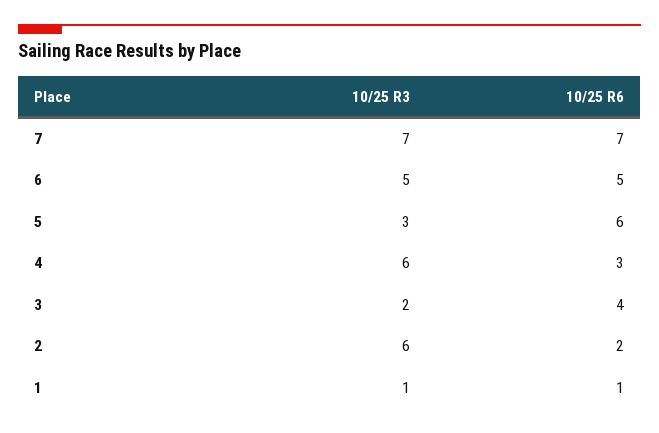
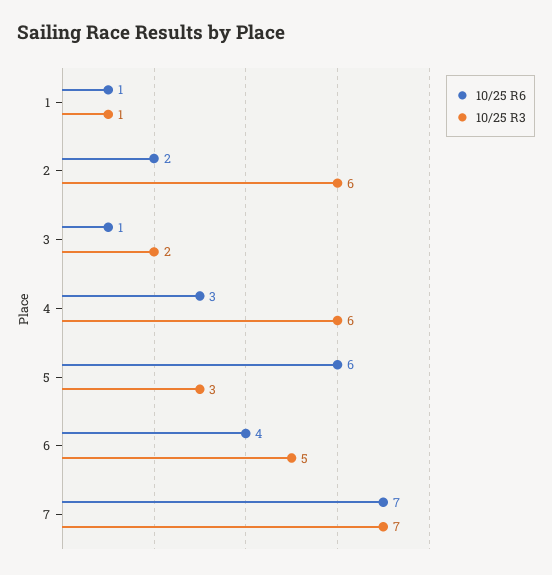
  {
    "10/25 R3": {
      "7": 7,
      "6": 5,
      "5": 3,
      "4": 6,
      "3": 2,
      "2": 6,
      "1": 1
    },
    "10/25 R6": {
      "7": 7,
-     "6": 5,
+     "6": 4,
      "5": 6,
      "4": 3,
-     "3": 4,
+     "3": 1,
      "2": 2,
      "1": 1
    }
  }

